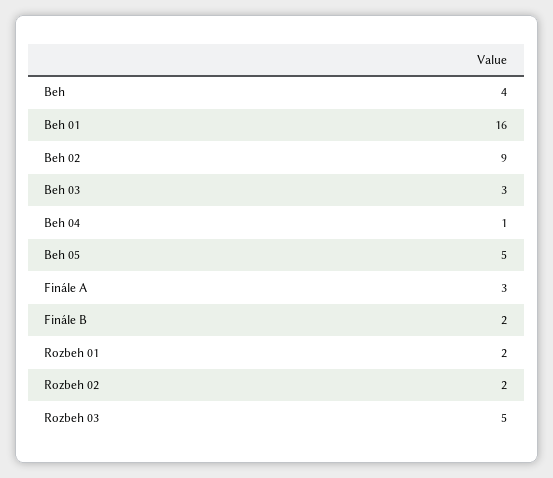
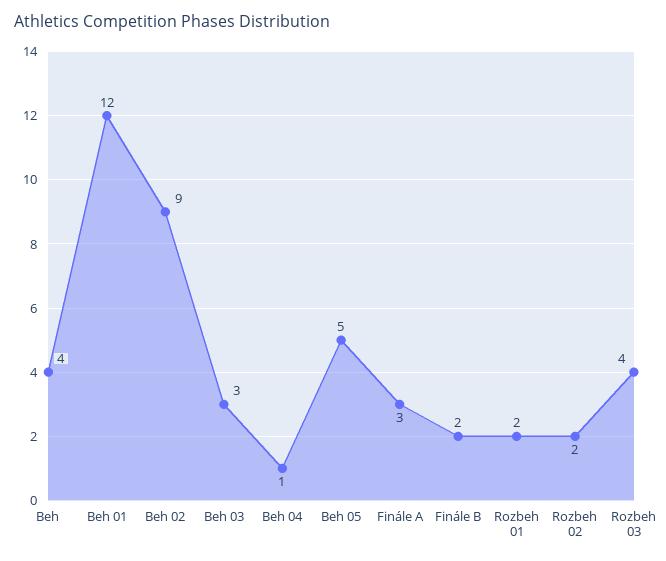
  {
    "Beh": 4,
-   "Beh 01": 16,
+   "Beh 01": 12,
    "Beh 02": 9,
    "Beh 03": 3,
    "Beh 04": 1,
    "Beh 05": 5,
    "Finále A": 3,
    "Finále B": 2,
    "Rozbeh 01": 2,
    "Rozbeh 02": 2,
-   "Rozbeh 03": 5
+   "Rozbeh 03": 4
  }

